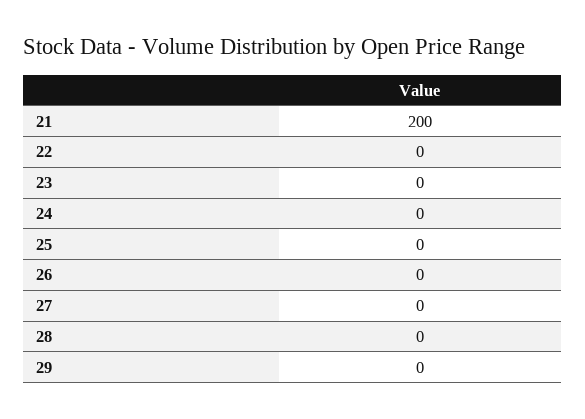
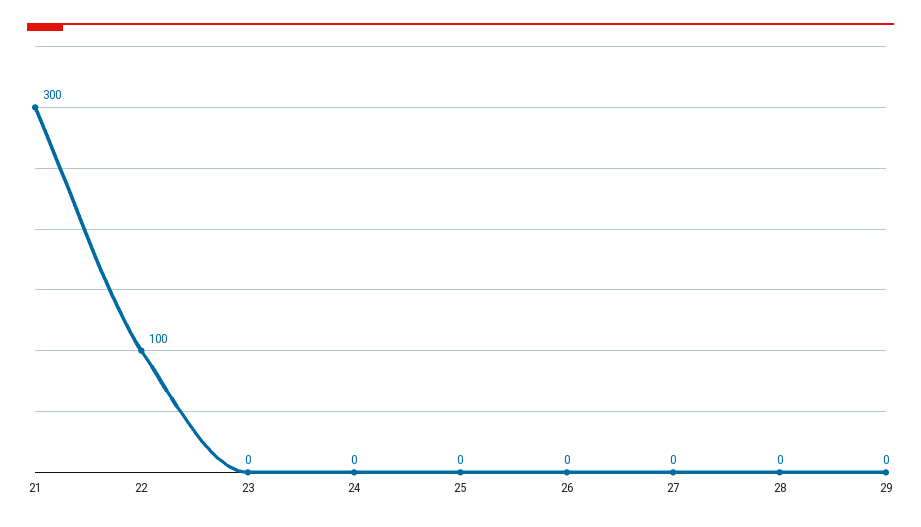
  {
-   "21": 200,
+   "21": 300,
-   "22": 0,
+   "22": 100,
    "23": 0,
    "24": 0,
    "25": 0,
    "26": 0,
    "27": 0,
    "28": 0,
    "29": 0
  }

